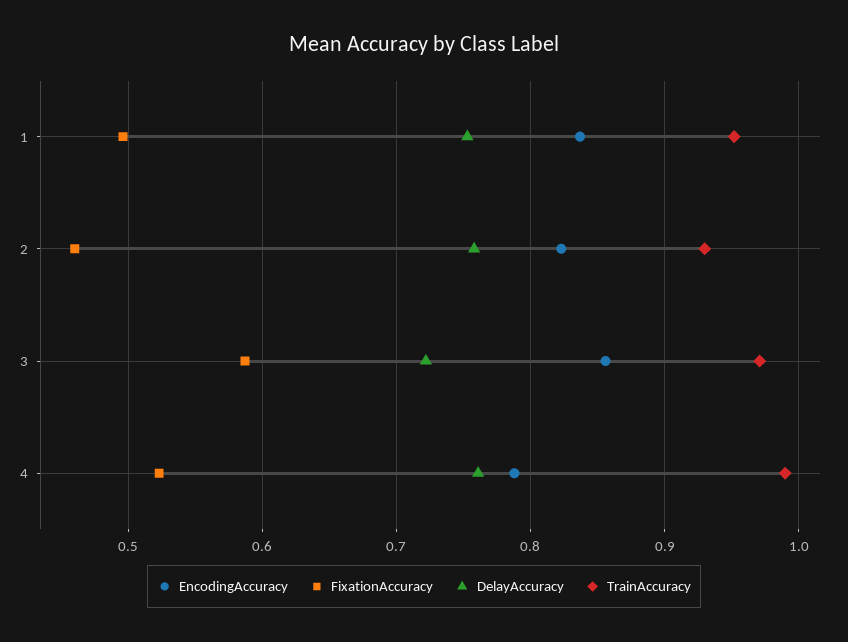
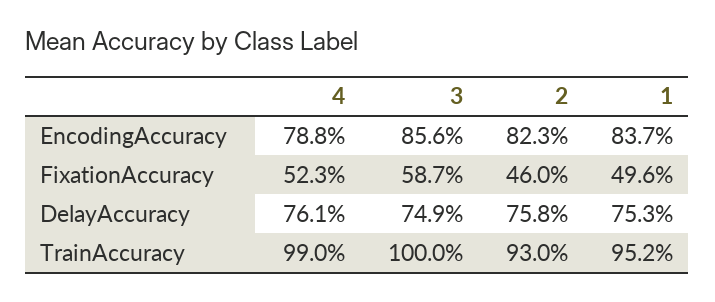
  {
    "EncodingAccuracy": {
      "1": 0.837,
      "2": 0.823,
      "3": 0.856,
      "4": 0.788
    },
    "FixationAccuracy": {
      "1": 0.496,
      "2": 0.46,
      "3": 0.587,
      "4": 0.523
    },
    "DelayAccuracy": {
      "1": 0.753,
      "2": 0.758,
-     "3": 0.72,
+     "3": 0.749,
      "4": 0.761
    },
    "TrainAccuracy": {
      "1": 0.952,
      "2": 0.93,
-     "3": 0.97,
+     "3": 1,
      "4": 0.99
    }
  }

